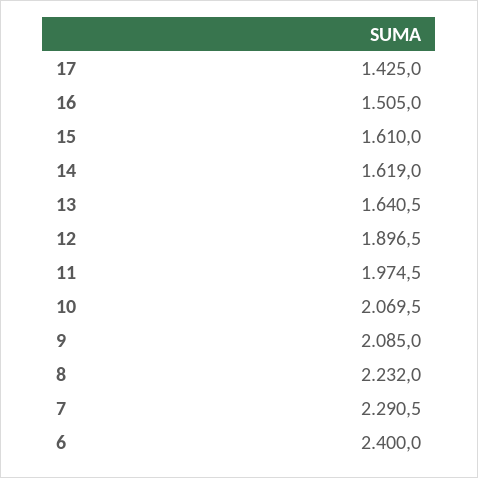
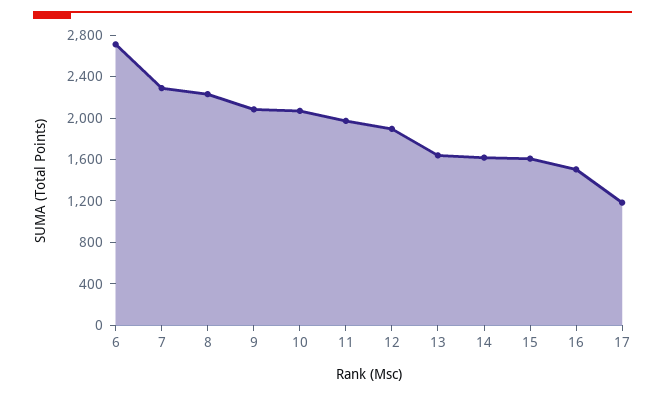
  {
-   "17": 1425,
+   "17": 1200,
    "16": 1505,
    "15": 1610,
    "14": 1619,
    "13": 1640.5,
    "12": 1896.5,
    "11": 1974.5,
    "10": 2069.5,
    "9": 2085,
    "8": 2232,
    "7": 2290.5,
-   "6": 2400
+   "6": 2700
  }

